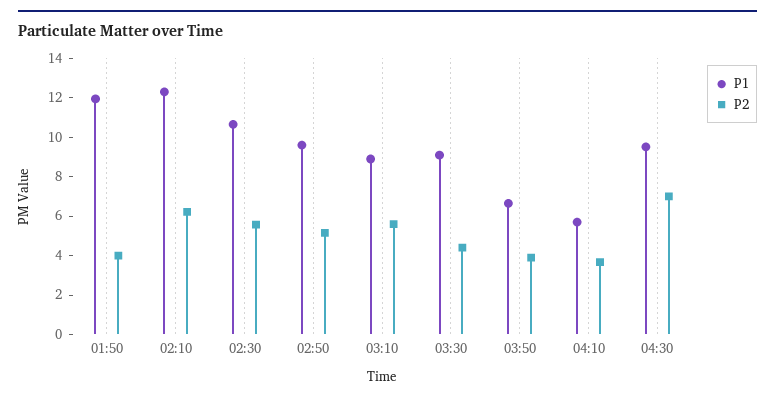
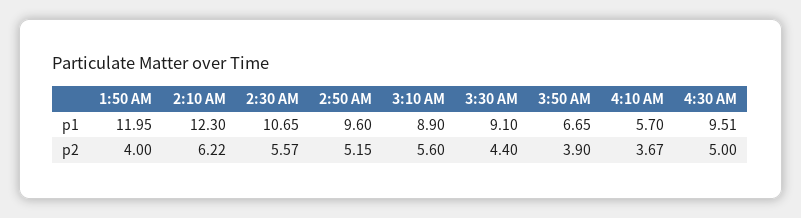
  {
    "P1": {
      "01:50": 11.95,
      "02:10": 12.3,
      "02:30": 10.65,
      "02:50": 9.6,
      "03:10": 8.9,
      "03:30": 9.1,
      "03:50": 6.65,
      "04:10": 5.7,
      "04:30": 9.51
    },
    "P2": {
      "01:50": 4,
      "02:10": 6.22,
      "02:30": 5.57,
      "02:50": 5.15,
      "03:10": 5.6,
      "03:30": 4.4,
      "03:50": 3.9,
      "04:10": 3.67,
-     "04:30": 7
+     "04:30": 5
    }
  }

